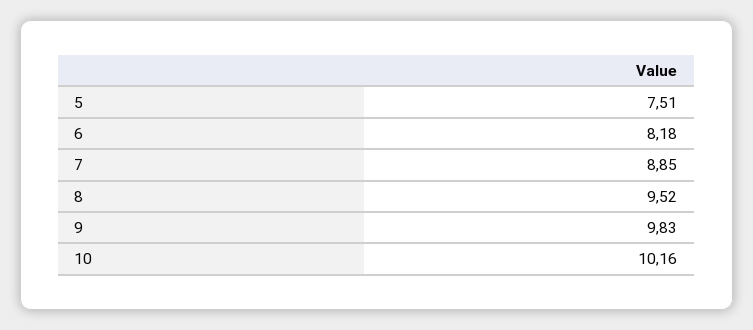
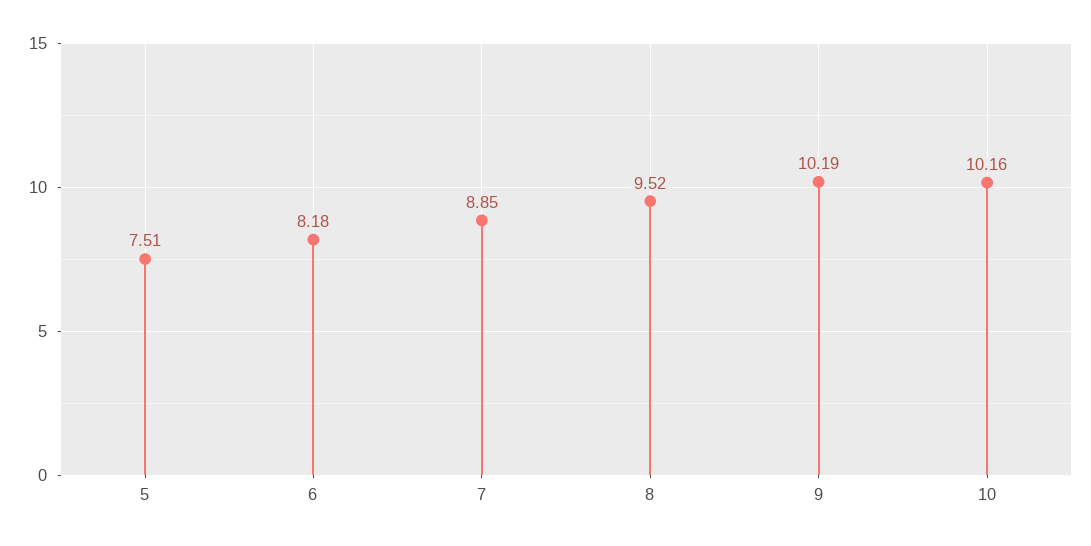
  {
    "5": 7.51,
    "6": 8.18,
    "7": 8.85,
    "8": 9.52,
-   "9": 9.83,
+   "9": 10.19,
    "10": 10.16
  }

